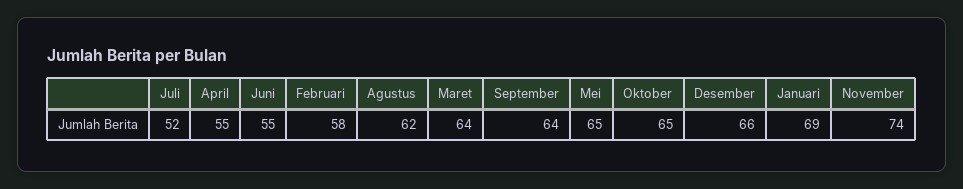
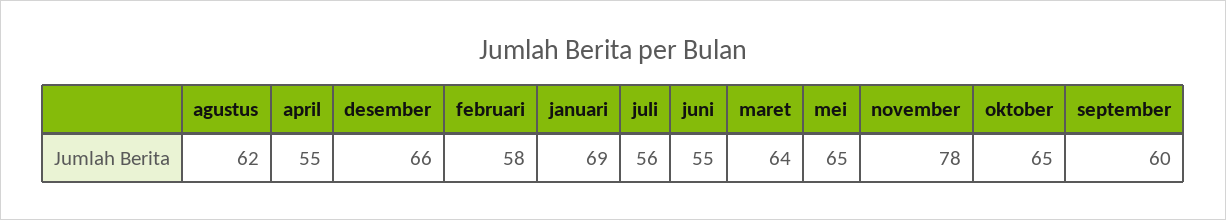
  {
-   "Juli": 52,
+   "Juli": 56,
    "April": 55,
    "Juni": 55,
    "Februari": 58,
    "Agustus": 62,
    "Maret": 64,
-   "September": 64,
+   "September": 60,
    "Mei": 65,
    "Oktober": 65,
    "Desember": 66,
    "Januari": 69,
-   "November": 74
+   "November": 78
  }

